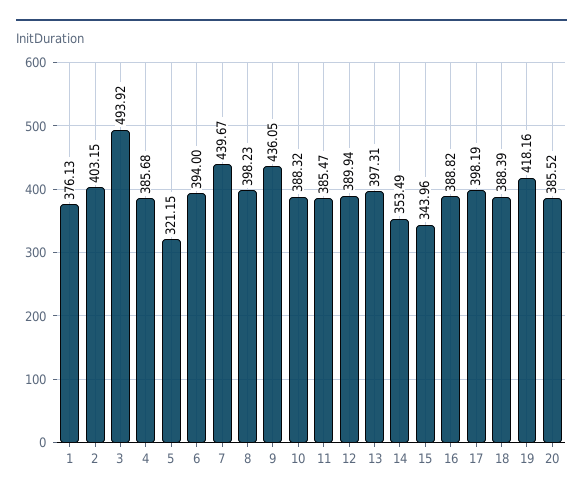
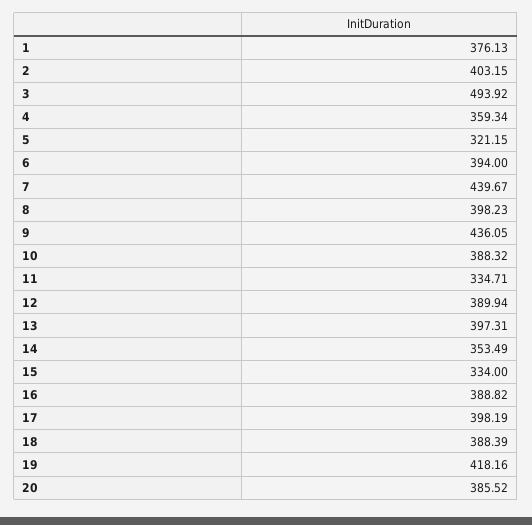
  {
    "1": 376.13,
    "2": 403.15,
    "3": 493.92,
-   "4": 385.68,
+   "4": 359.34,
    "5": 321.15,
    "6": 394,
    "7": 439.67,
    "8": 398.23,
    "9": 436.05,
    "10": 388.32,
-   "11": 385.47,
+   "11": 334.71,
    "12": 389.94,
    "13": 397.31,
    "14": 353.49,
-   "15": 343.96,
+   "15": 334,
    "16": 388.82,
    "17": 398.19,
    "18": 388.39,
    "19": 418.16,
    "20": 385.52
  }

